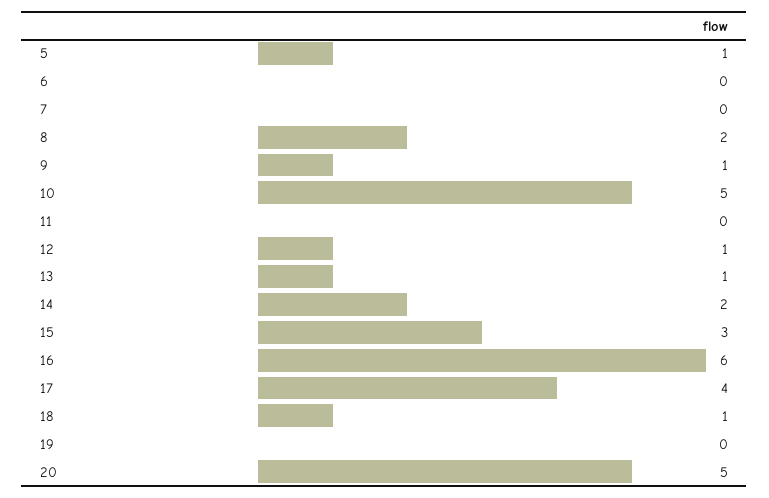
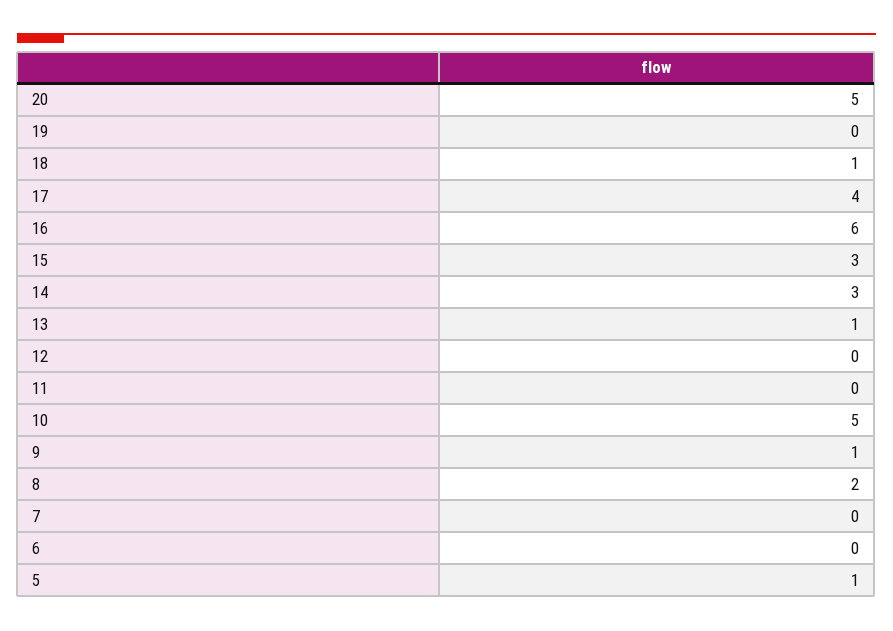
  {
    "5": 1,
    "6": 0,
    "7": 0,
    "8": 2,
    "9": 1,
    "10": 5,
    "11": 0,
-   "12": 1,
+   "12": 0,
    "13": 1,
-   "14": 2,
+   "14": 3,
    "15": 3,
    "16": 6,
    "17": 4,
    "18": 1,
    "19": 0,
    "20": 5
  }

